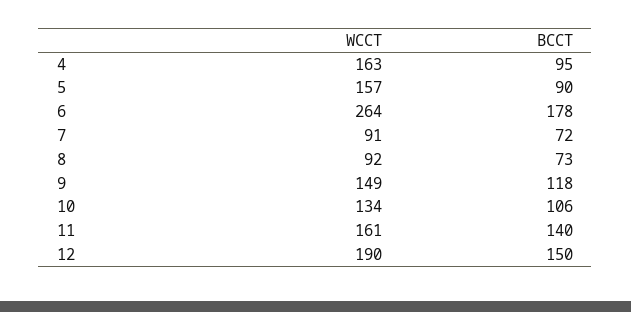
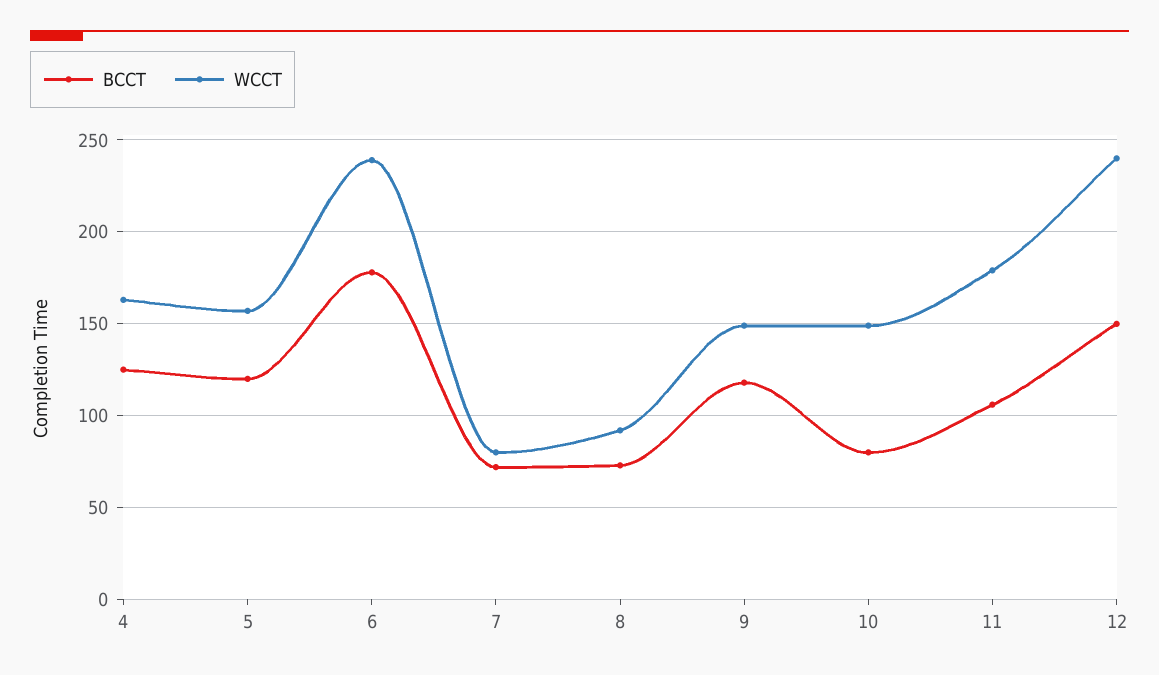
  {
    "WCCT": {
      "4": 163,
      "5": 157,
-     "6": 264,
+     "6": 240,
-     "7": 91,
+     "7": 80,
      "8": 92,
      "9": 149,
-     "10": 134,
+     "10": 150,
-     "11": 161,
+     "11": 180,
-     "12": 190
+     "12": 240
    },
    "BCCT": {
-     "4": 95,
+     "4": 125,
-     "5": 90,
+     "5": 120,
      "6": 178,
      "7": 72,
      "8": 73,
      "9": 118,
-     "10": 106,
+     "10": 80,
-     "11": 140,
+     "11": 105,
      "12": 150
    }
  }

